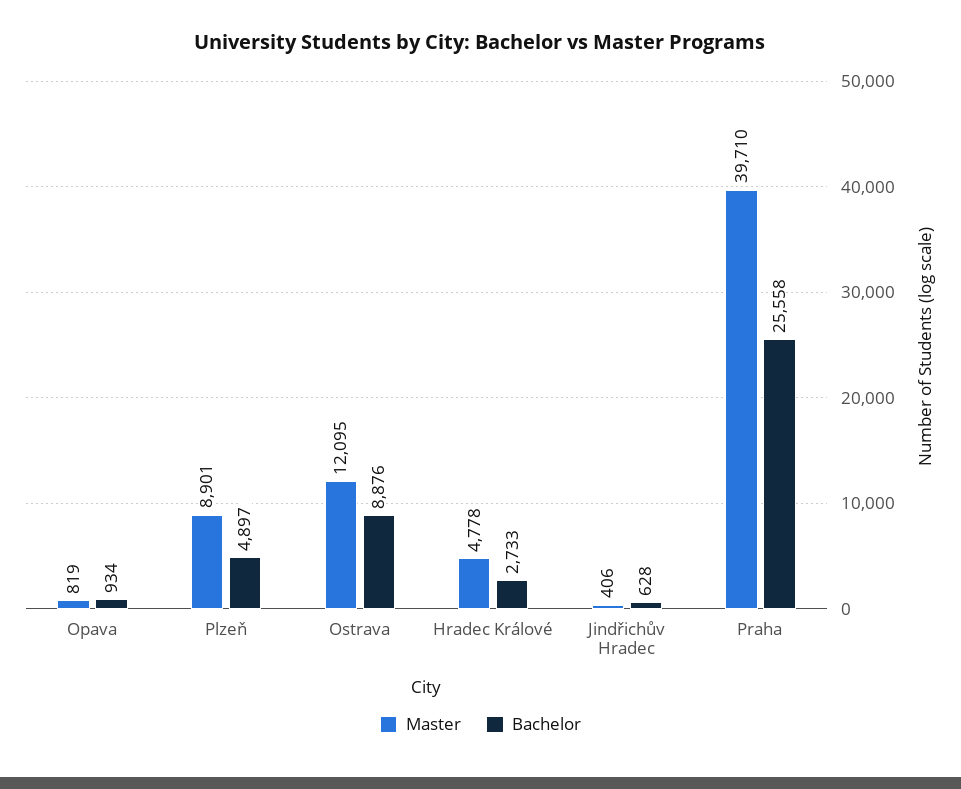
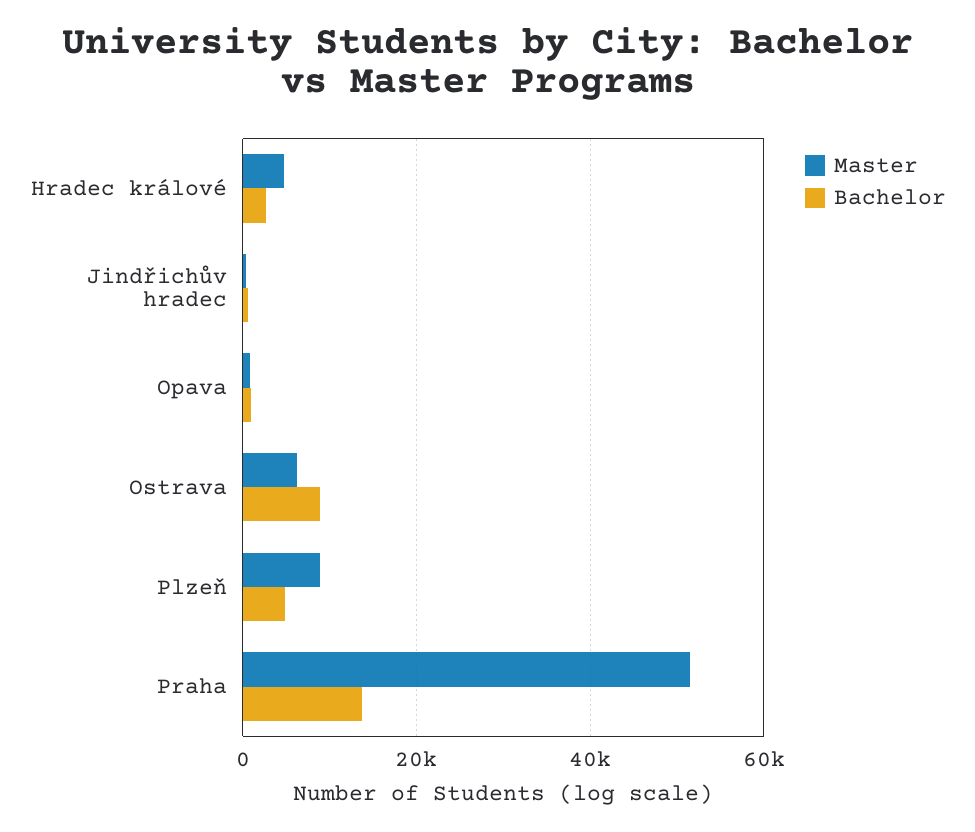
  {
    "Master": {
      "Opava": 819,
      "Plzeň": 8901,
-     "Ostrava": 12095,
+     "Ostrava": 6000,
      "Hradec Králové": 4778,
      "Jindřichův Hradec": 406,
-     "Praha": 39710
+     "Praha": 52000
    },
    "Bachelor": {
      "Opava": 934,
      "Plzeň": 4897,
      "Ostrava": 8876,
      "Hradec Králové": 2733,
      "Jindřichův Hradec": 628,
-     "Praha": 25558
+     "Praha": 14000
    }
  }

